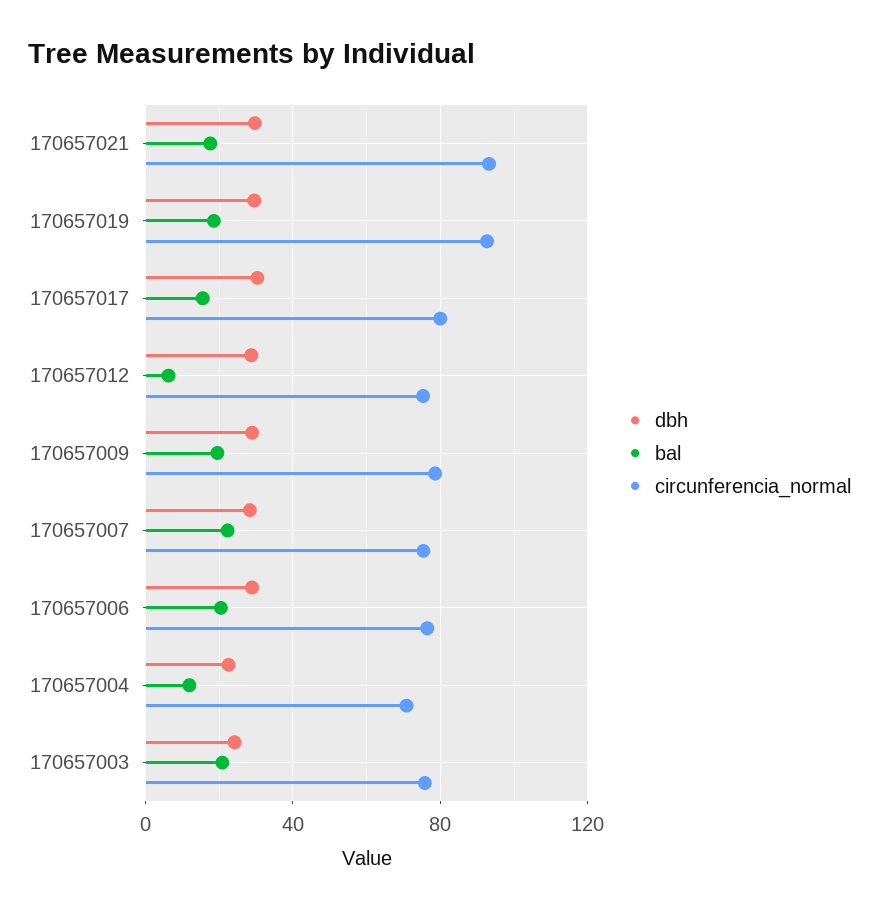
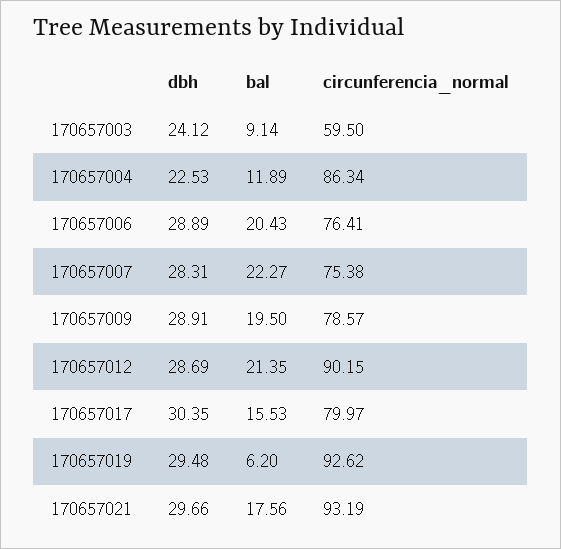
  {
    "dbh": {
      "170657021": 29.66,
      "170657019": 29.48,
      "170657017": 30.35,
      "170657012": 28.69,
      "170657009": 28.91,
      "170657007": 28.31,
      "170657006": 28.89,
      "170657004": 22.53,
      "170657003": 24.12
    },
    "bal": {
      "170657021": 17.56,
-     "170657019": 20,
+     "170657019": 6.2,
      "170657017": 15.53,
-     "170657012": 5,
+     "170657012": 21.35,
      "170657009": 19.5,
      "170657007": 22.27,
      "170657006": 20.43,
      "170657004": 11.89,
-     "170657003": 20
+     "170657003": 9.14
    },
    "circunferencia_normal": {
      "170657021": 93.19,
      "170657019": 92.62,
      "170657017": 79.97,
-     "170657012": 75,
+     "170657012": 90.15,
      "170657009": 78.57,
      "170657007": 75.38,
      "170657006": 76.41,
-     "170657004": 70,
+     "170657004": 86.34,
-     "170657003": 75
+     "170657003": 59.5
    }
  }

